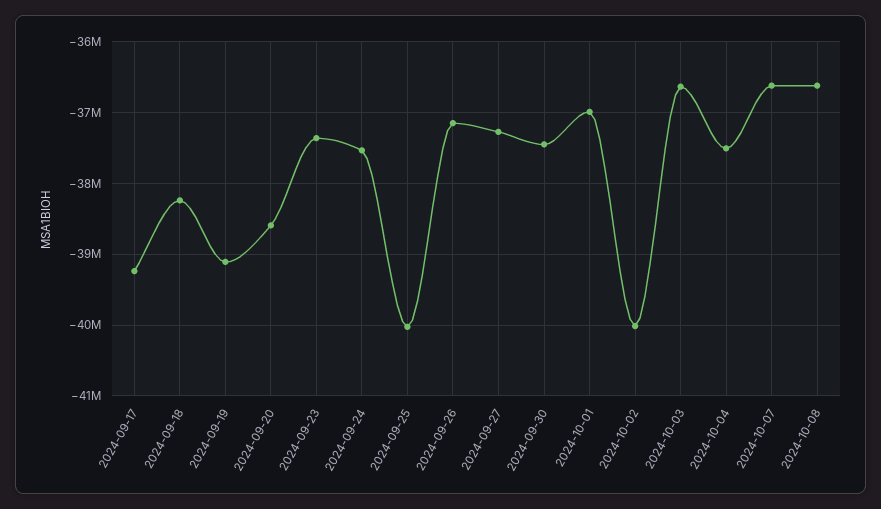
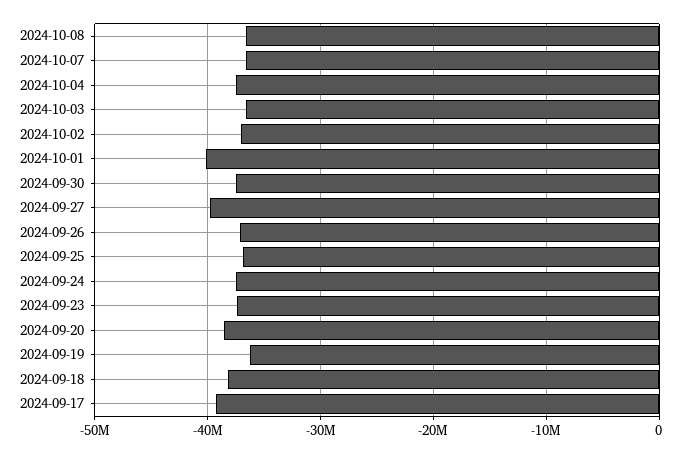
  {
    "2024-09-17": -39200000,
    "2024-09-18": -38200000,
-   "2024-09-19": -39100000,
+   "2024-09-19": -36000000,
    "2024-09-20": -38600000,
    "2024-09-23": -37400000,
    "2024-09-24": -37500000,
-   "2024-09-25": -40000000,
+   "2024-09-25": -37000000,
    "2024-09-26": -37200000,
-   "2024-09-27": -37300000,
+   "2024-09-27": -40000000,
    "2024-09-30": -37400000,
-   "2024-10-01": -37000000,
+   "2024-10-01": -40000000,
-   "2024-10-02": -40000000,
+   "2024-10-02": -37000000,
    "2024-10-03": -36600000,
    "2024-10-04": -37500000,
    "2024-10-07": -36600000,
    "2024-10-08": -36600000
  }

